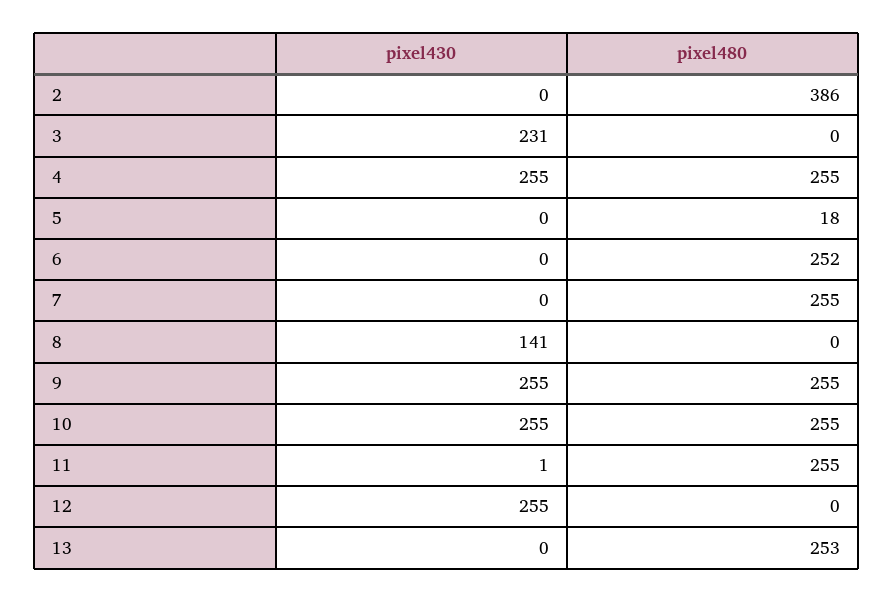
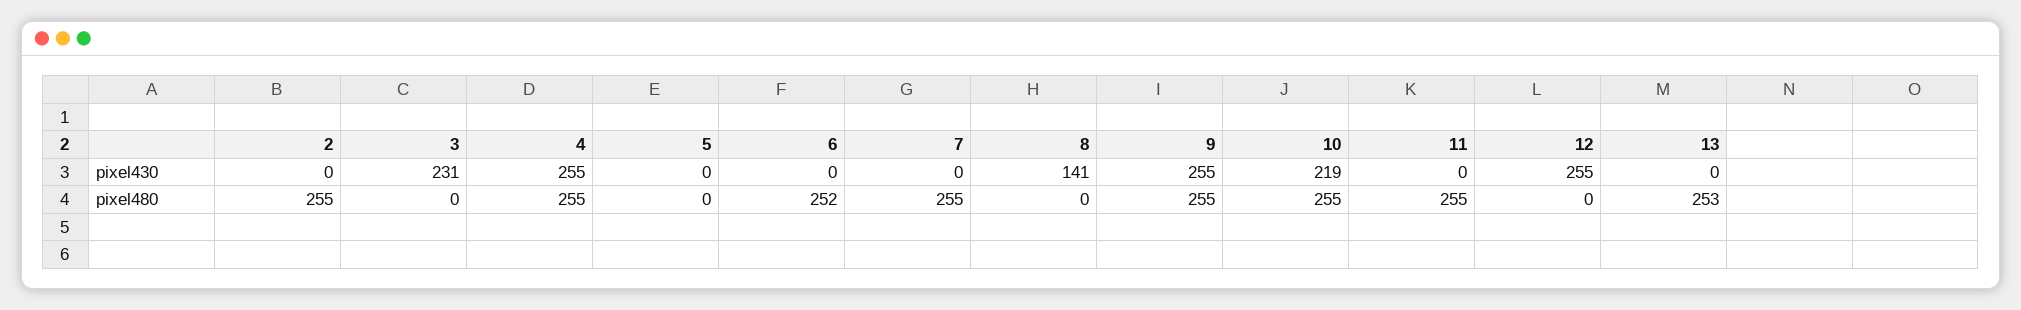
  {
    "pixel430": {
      "2": 0,
      "3": 231,
      "4": 255,
      "5": 0,
      "6": 0,
      "7": 0,
      "8": 141,
      "9": 255,
-     "10": 255,
+     "10": 219,
-     "11": 1,
+     "11": 0,
      "12": 255,
      "13": 0
    },
    "pixel480": {
-     "2": 386,
+     "2": 255,
      "3": 0,
      "4": 255,
-     "5": 18,
+     "5": 0,
      "6": 252,
      "7": 255,
      "8": 0,
      "9": 255,
      "10": 255,
      "11": 255,
      "12": 0,
      "13": 253
    }
  }

